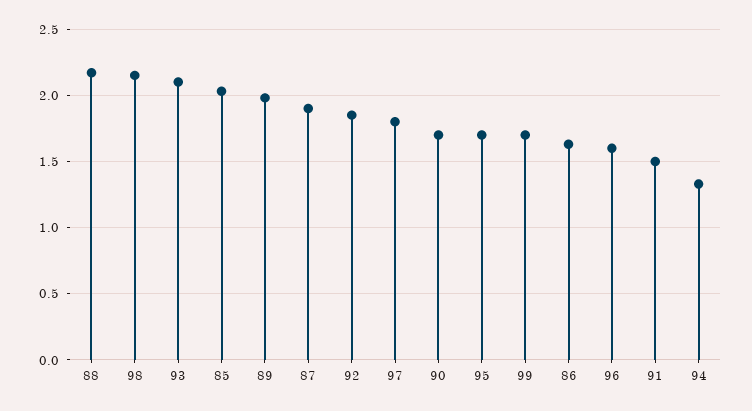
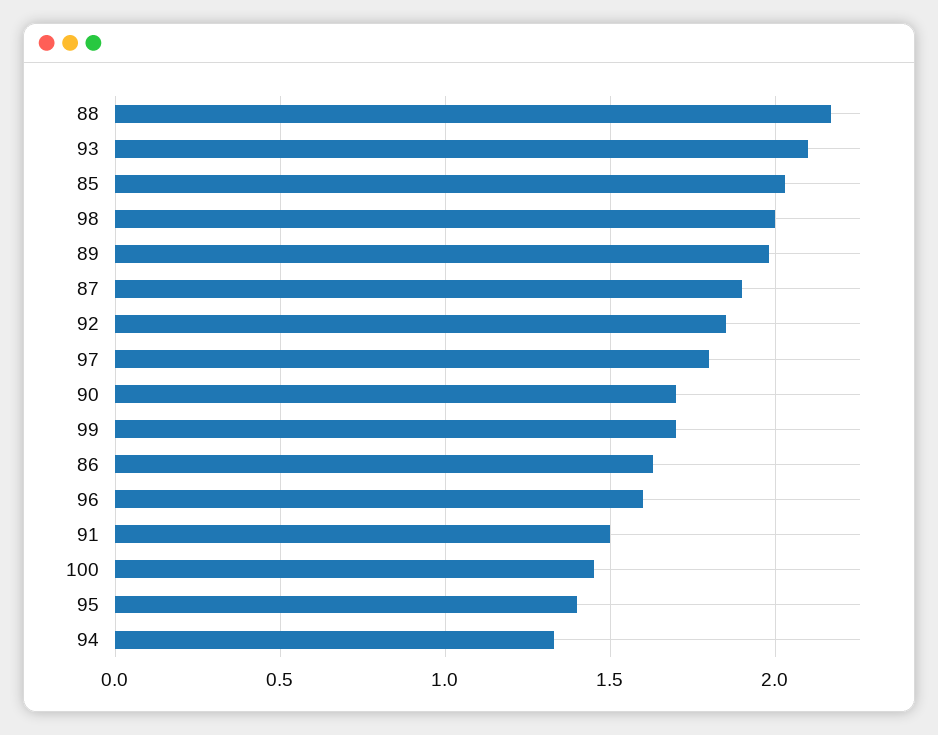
  {
    "88": 2.15,
-   "98": 2.15,
+   "98": 2,
    "93": 2.1,
    "85": 2.05,
    "89": 2,
    "87": 1.9,
    "92": 1.85,
    "97": 1.8,
    "90": 1.7,
-   "95": 1.7,
+   "95": 1.4,
    "99": 1.7,
    "86": 1.65,
    "96": 1.6,
    "91": 1.5,
-   "94": 1.35
+   "94": 1.35,
+   "100": 1.45
  }

